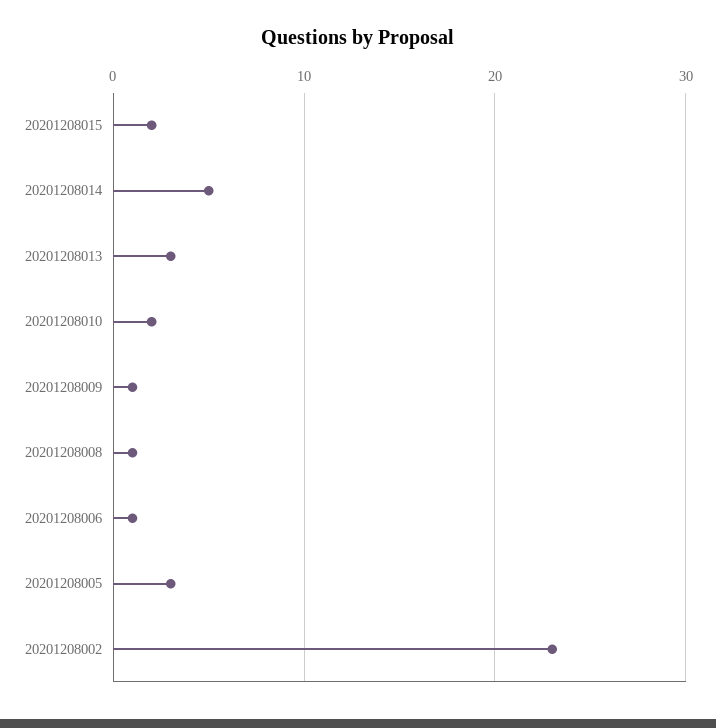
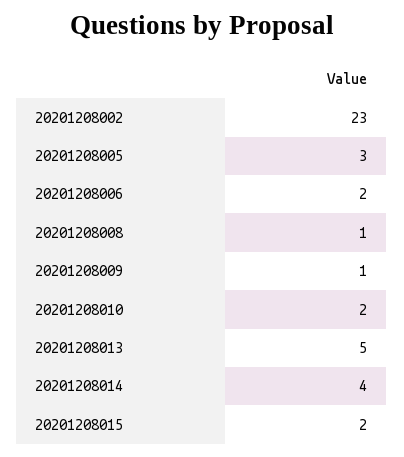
  {
    "20201208015": 2,
-   "20201208014": 5,
+   "20201208014": 4,
-   "20201208013": 3,
+   "20201208013": 5,
    "20201208010": 2,
    "20201208009": 1,
    "20201208008": 1,
-   "20201208006": 1,
+   "20201208006": 2,
    "20201208005": 3,
    "20201208002": 23
  }

